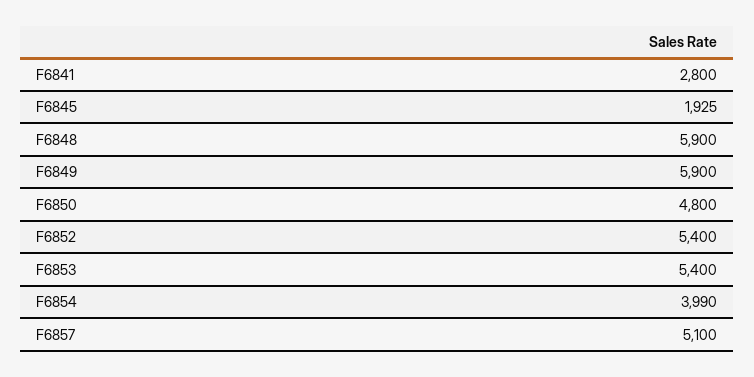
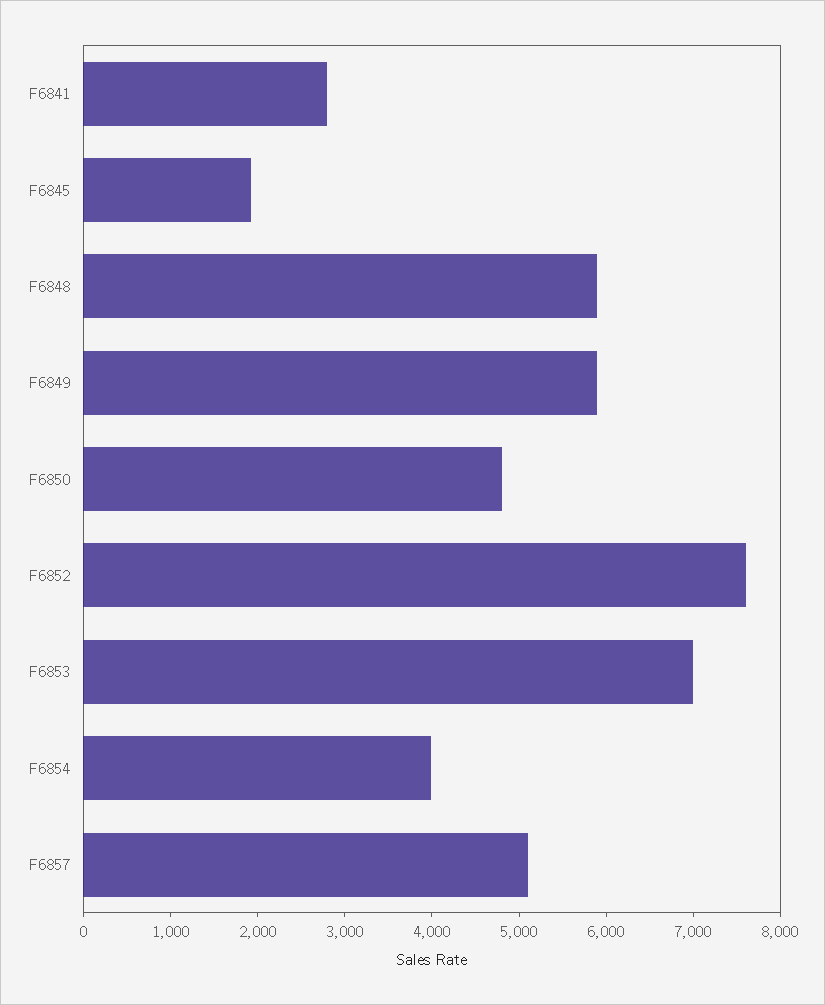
  {
    "F6841": 2800,
    "F6845": 1925,
    "F6848": 5900,
    "F6849": 5900,
    "F6850": 4800,
-   "F6852": 5400,
+   "F6852": 7600,
-   "F6853": 5400,
+   "F6853": 7000,
    "F6854": 3990,
    "F6857": 5100
  }

